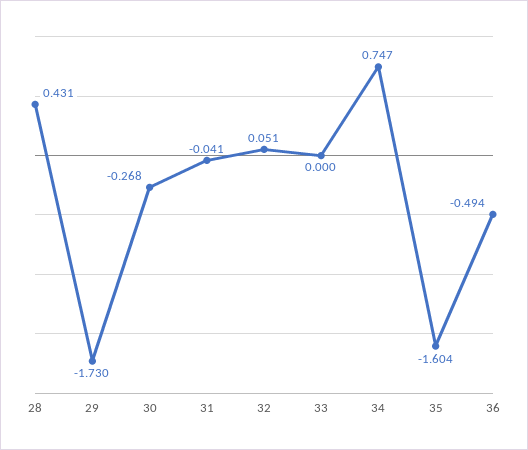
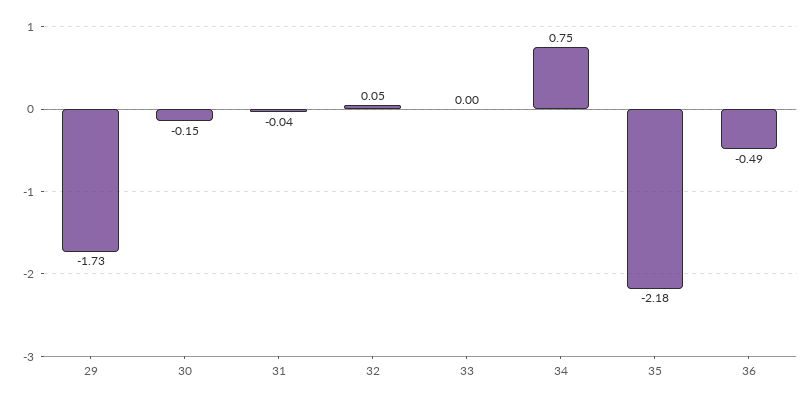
  {
-   "28": 0.431,
    "29": -1.73,
-   "30": -0.268,
+   "30": -0.15,
    "31": -0.041,
    "32": 0.051,
    "33": 0,
    "34": 0.747,
-   "35": -1.604,
+   "35": -2.18,
    "36": -0.494
  }

